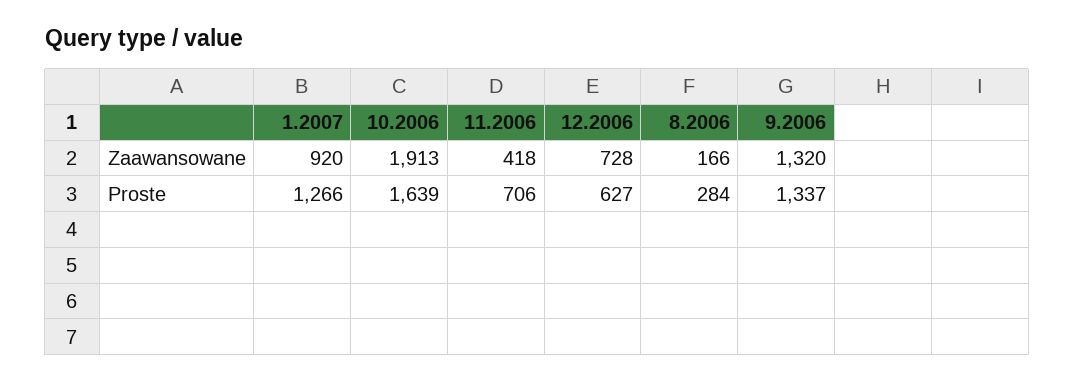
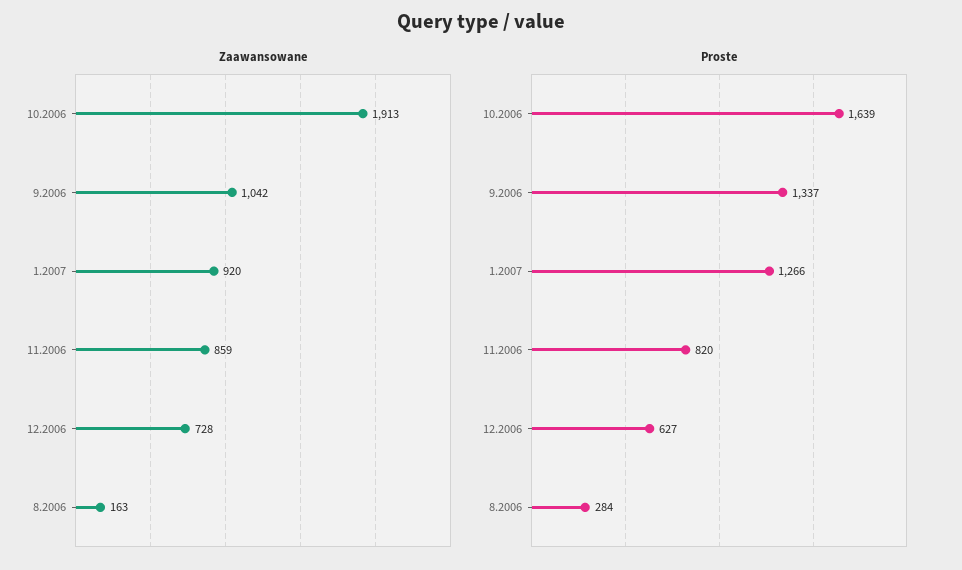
  {
    "Zaawansowane": {
      "1.2007": 920,
      "10.2006": 1913,
-     "11.2006": 418,
+     "11.2006": 859,
      "12.2006": 728,
-     "8.2006": 166,
+     "8.2006": 163,
-     "9.2006": 1320
+     "9.2006": 1042
    },
    "Proste": {
      "1.2007": 1266,
      "10.2006": 1639,
-     "11.2006": 706,
+     "11.2006": 820,
      "12.2006": 627,
      "8.2006": 284,
      "9.2006": 1337
    }
  }

